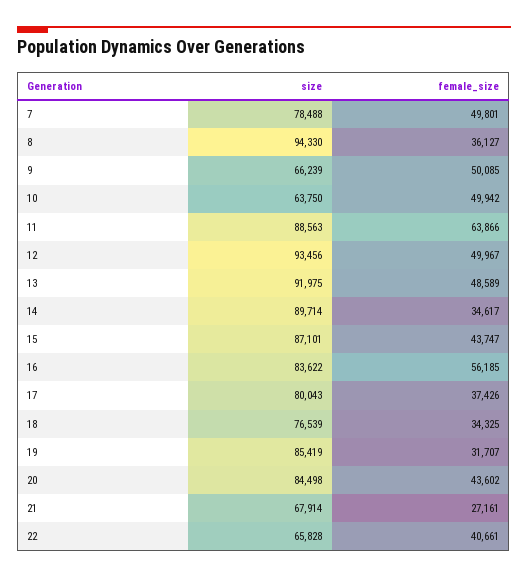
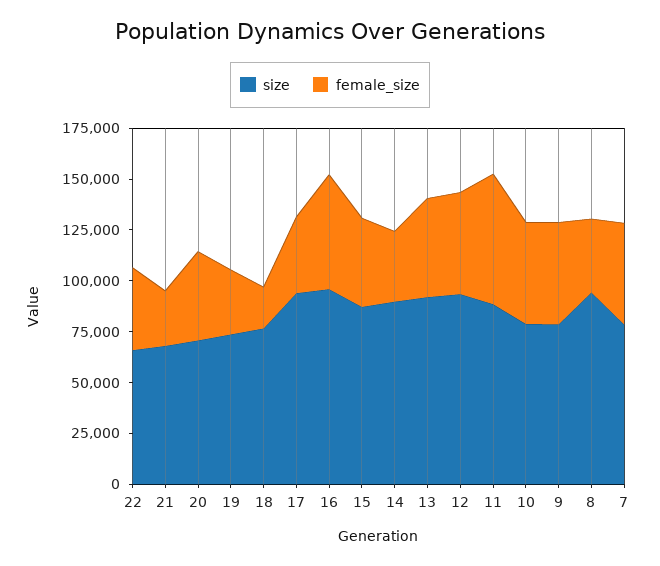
  {
    "size": {
      "7": 78488,
      "8": 94330,
-     "9": 66239,
+     "9": 80000,
-     "10": 63750,
+     "10": 80000,
      "11": 88563,
      "12": 93456,
      "13": 91975,
      "14": 89714,
      "15": 87101,
-     "16": 83622,
+     "16": 95000,
-     "17": 80043,
+     "17": 95000,
      "18": 76539,
-     "19": 85419,
+     "19": 75000,
-     "20": 84498,
+     "20": 70000,
      "21": 67914,
      "22": 65828
    },
    "female_size": {
      "7": 49801,
      "8": 36127,
      "9": 50085,
      "10": 49942,
      "11": 63866,
      "12": 49967,
      "13": 48589,
      "14": 34617,
      "15": 43747,
      "16": 56185,
      "17": 37426,
-     "18": 34325,
+     "18": 20000,
      "19": 31707,
      "20": 43602,
      "21": 27161,
      "22": 40661
    }
  }

